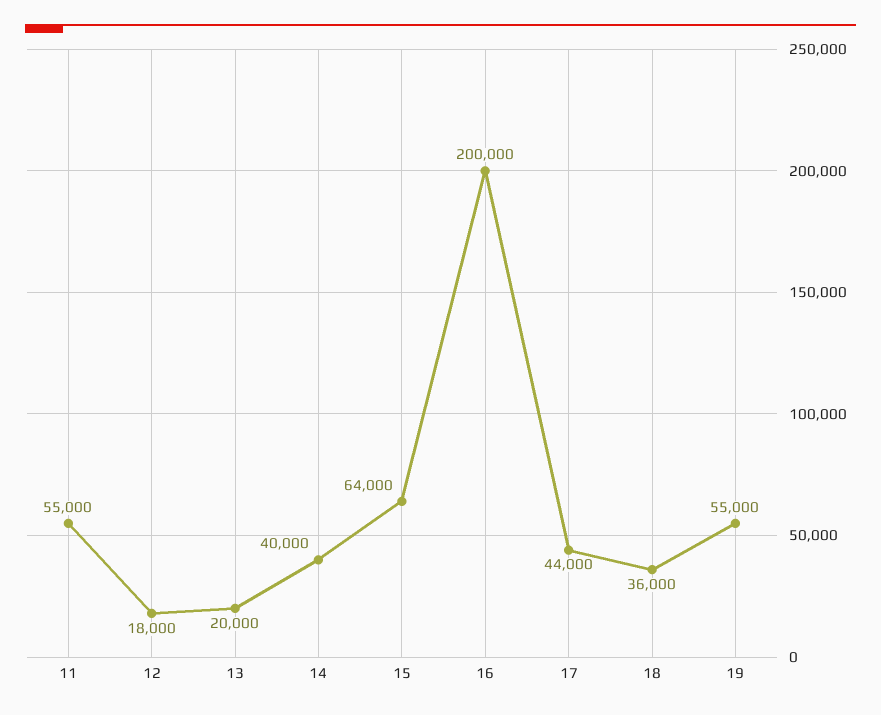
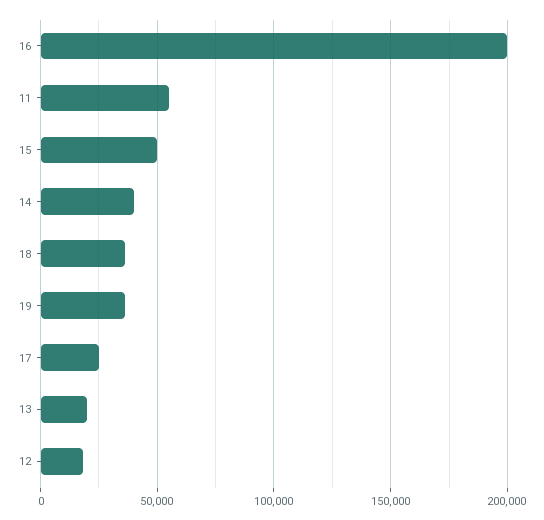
  {
    "11": 55000,
    "12": 18000,
    "13": 20000,
    "14": 40000,
-   "15": 64000,
+   "15": 50000,
    "16": 200000,
-   "17": 44000,
+   "17": 25000,
    "18": 36000,
-   "19": 55000
+   "19": 35000
  }

